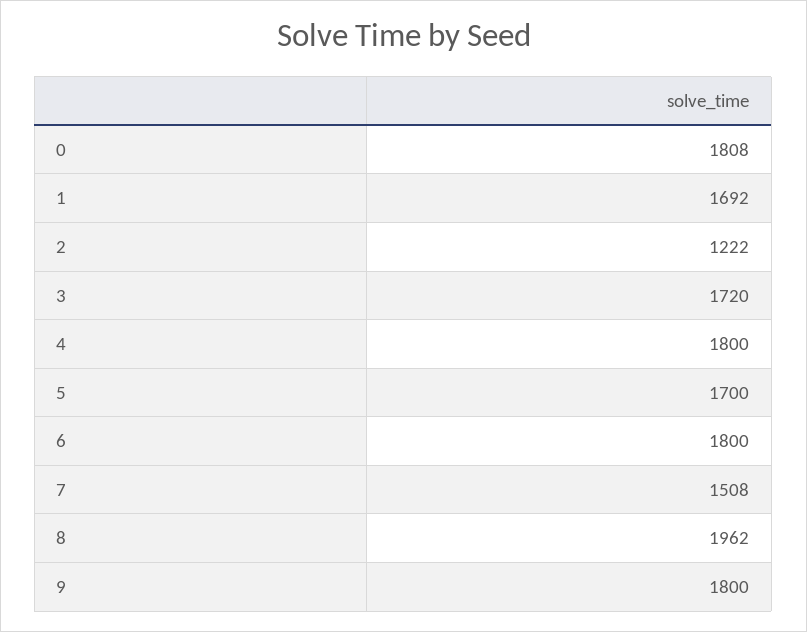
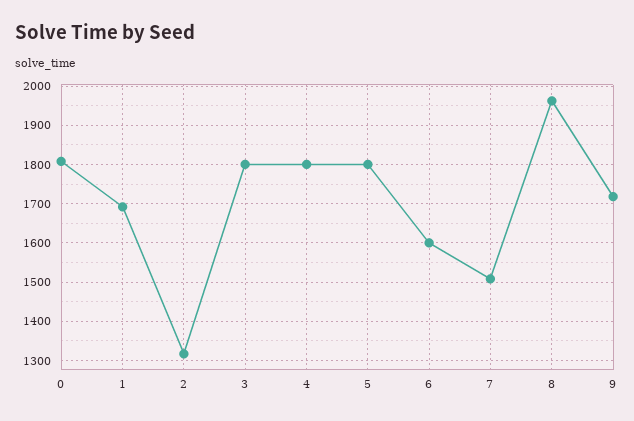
  {
    "0": 1808,
    "1": 1692,
-   "2": 1222,
+   "2": 1320,
-   "3": 1720,
+   "3": 1800,
    "4": 1800,
-   "5": 1700,
+   "5": 1800,
-   "6": 1800,
+   "6": 1600,
    "7": 1508,
    "8": 1962,
-   "9": 1800
+   "9": 1720
  }

